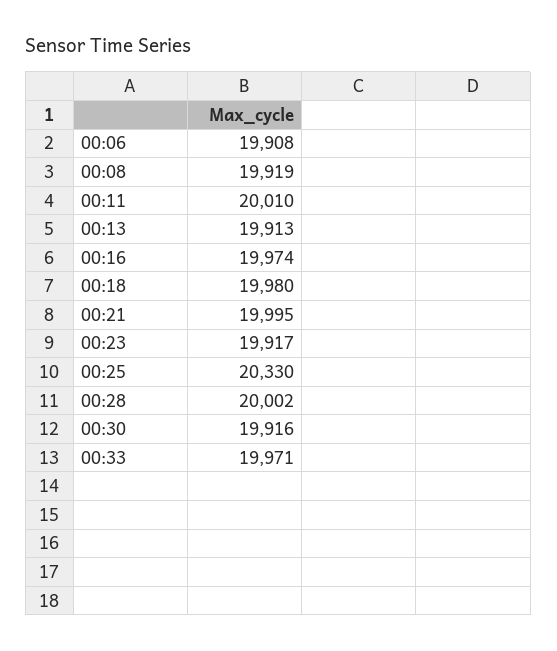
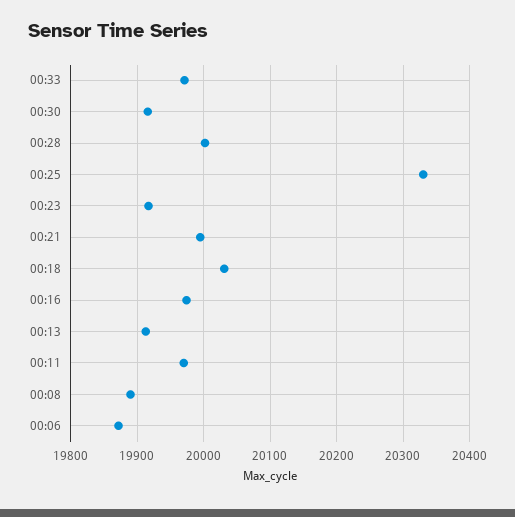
  {
-   "00:06": 19908,
+   "00:06": 19870,
-   "00:08": 19919,
+   "00:08": 19890,
-   "00:11": 20010,
+   "00:11": 19970,
    "00:13": 19913,
    "00:16": 19974,
-   "00:18": 19980,
+   "00:18": 20030,
    "00:21": 19995,
    "00:23": 19917,
    "00:25": 20330,
    "00:28": 20002,
    "00:30": 19916,
    "00:33": 19971
  }

